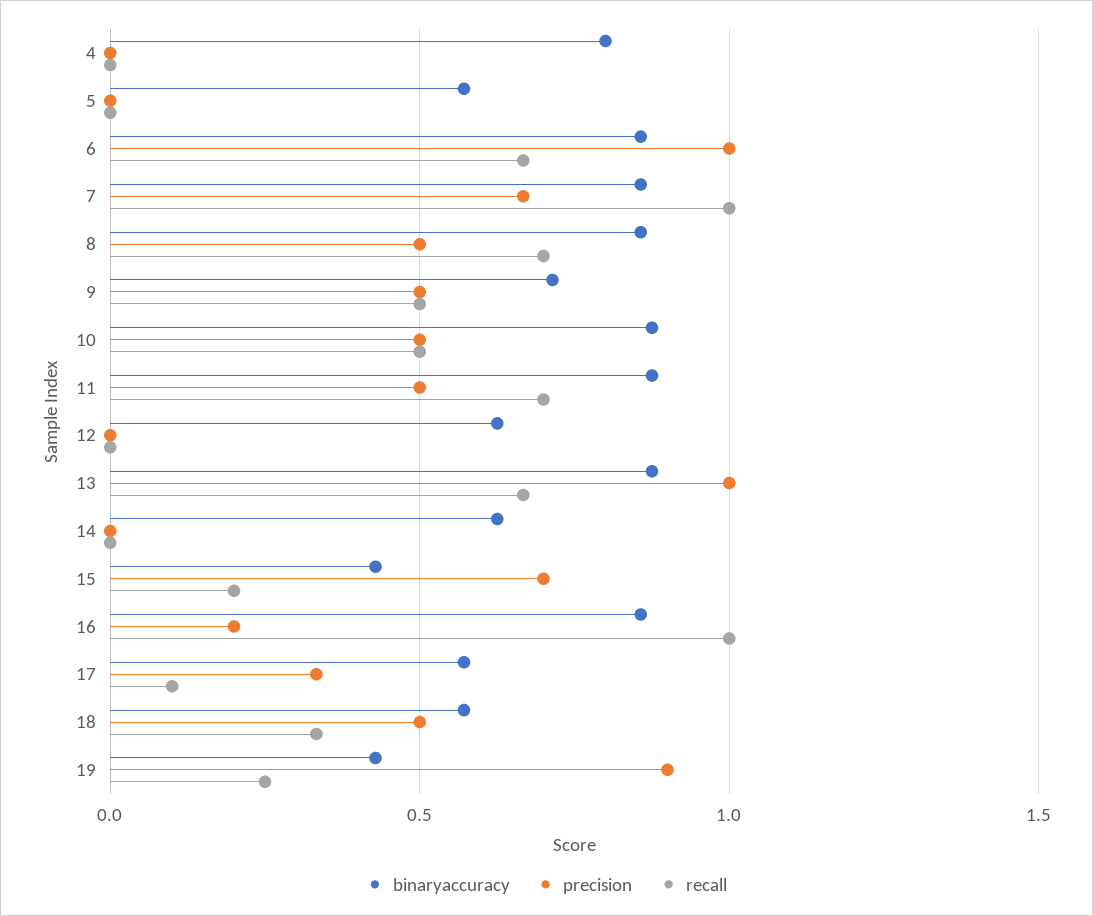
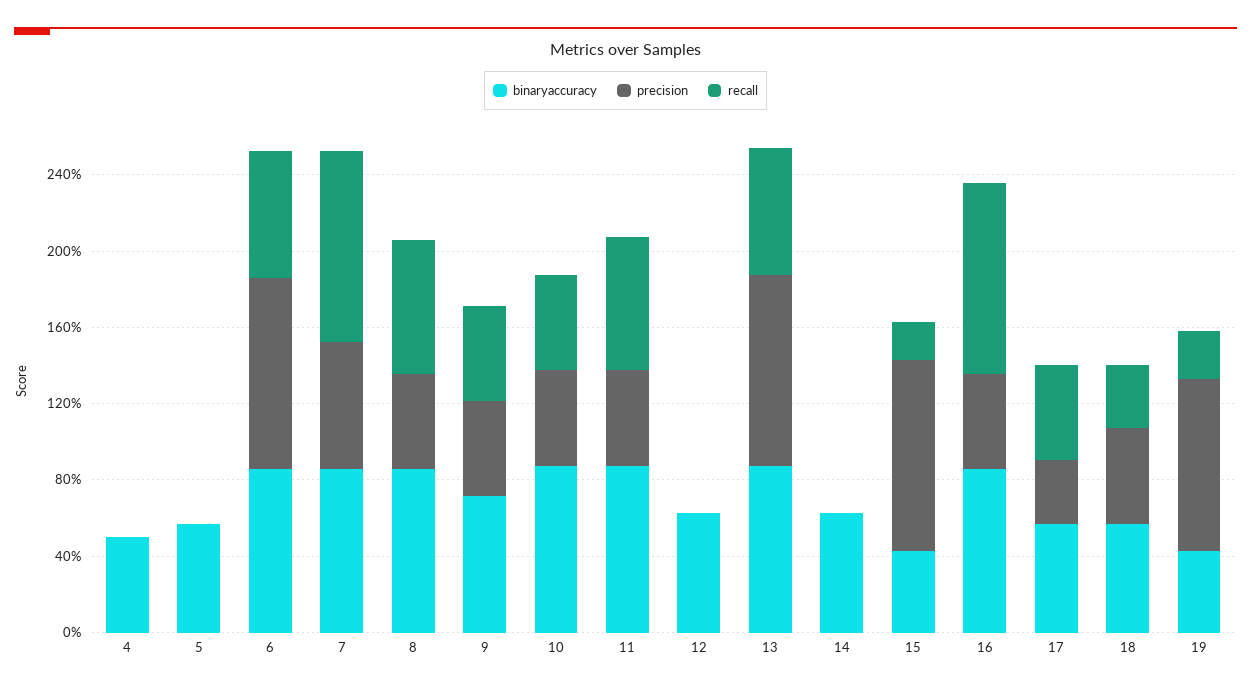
  {
    "binaryaccuracy": {
-     "4": 0.8,
+     "4": 0.5,
      "5": 0.55,
      "6": 0.85,
      "7": 0.85,
      "8": 0.85,
      "9": 0.7,
      "10": 0.9,
      "11": 0.9,
      "12": 0.65,
      "13": 0.9,
      "14": 0.65,
      "15": 0.45,
      "16": 0.85,
      "17": 0.55,
      "18": 0.55,
      "19": 0.45
    },
    "precision": {
      "4": 0,
      "5": 0,
      "6": 1,
      "7": 0.65,
      "8": 0.5,
      "9": 0.5,
      "10": 0.5,
      "11": 0.5,
      "12": 0,
      "13": 1,
      "14": 0,
-     "15": 0.7,
+     "15": 1,
-     "16": 0.2,
+     "16": 0.5,
      "17": 0.35,
      "18": 0.5,
      "19": 0.9
    },
    "recall": {
      "4": 0,
      "5": 0,
      "6": 0.65,
      "7": 1,
      "8": 0.7,
      "9": 0.5,
      "10": 0.5,
      "11": 0.7,
      "12": 0,
      "13": 0.65,
      "14": 0,
      "15": 0.2,
      "16": 1,
-     "17": 0.1,
+     "17": 0.5,
      "18": 0.35,
      "19": 0.25
    }
  }

